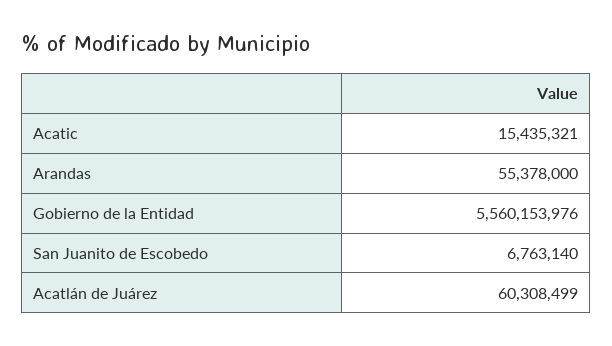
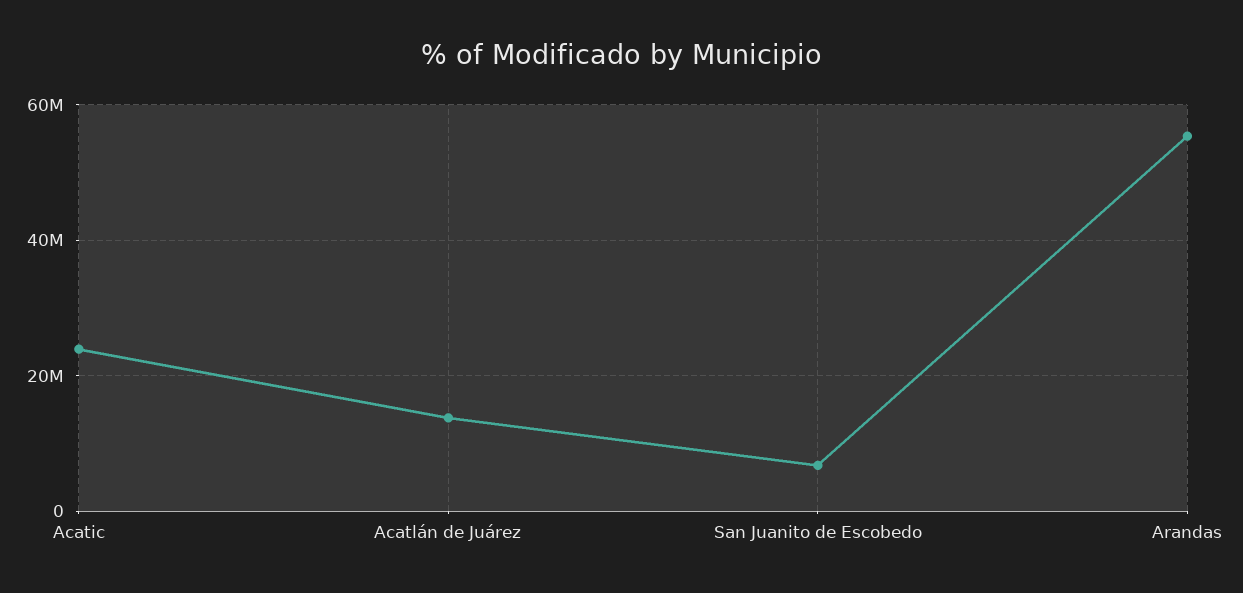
  {
-   "Acatic": 15435321,
+   "Acatic": 24000000,
    "Arandas": 55378000,
-   "Gobierno de la Entidad": 5560153976,
    "San Juanito de Escobedo": 6763140,
-   "Acatlán de Juárez": 60308499
+   "Acatlán de Juárez": 14000000
  }

